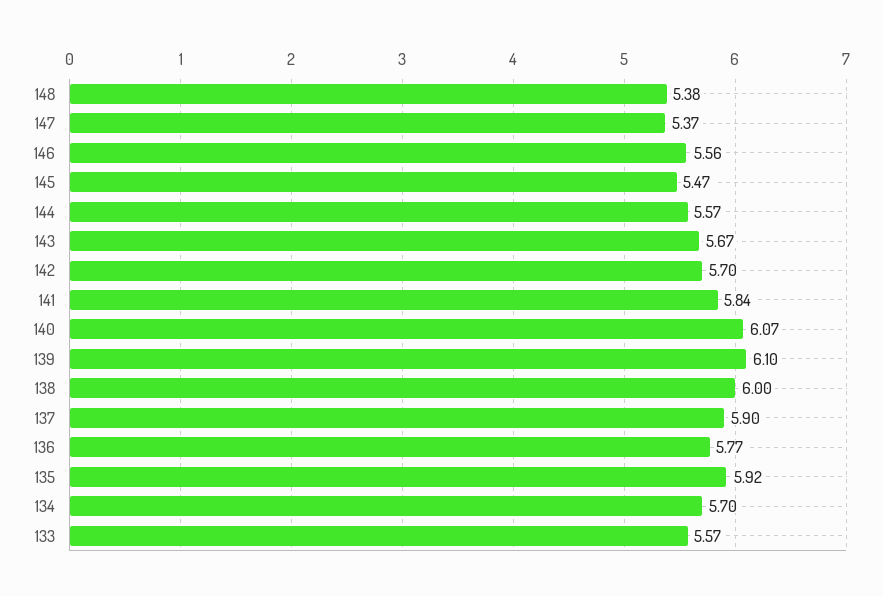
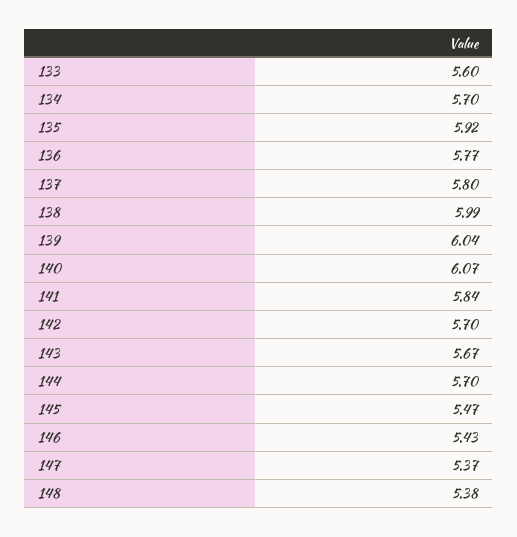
  {
    "148": 5.38,
    "147": 5.37,
-   "146": 5.56,
+   "146": 5.43,
    "145": 5.47,
-   "144": 5.57,
+   "144": 5.7,
    "143": 5.67,
    "142": 5.7,
    "141": 5.84,
    "140": 6.07,
-   "139": 6.1,
+   "139": 6.04,
-   "138": 6,
+   "138": 5.99,
-   "137": 5.9,
+   "137": 5.8,
    "136": 5.77,
    "135": 5.92,
    "134": 5.7,
-   "133": 5.57
+   "133": 5.6
  }

